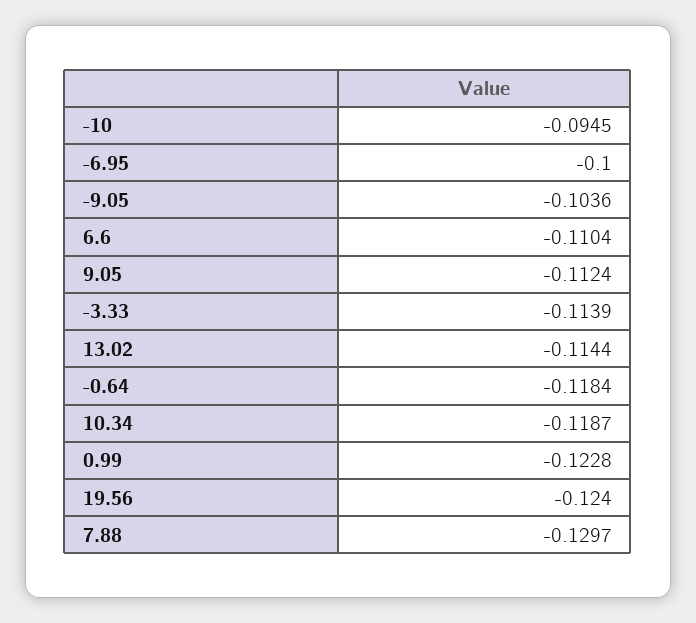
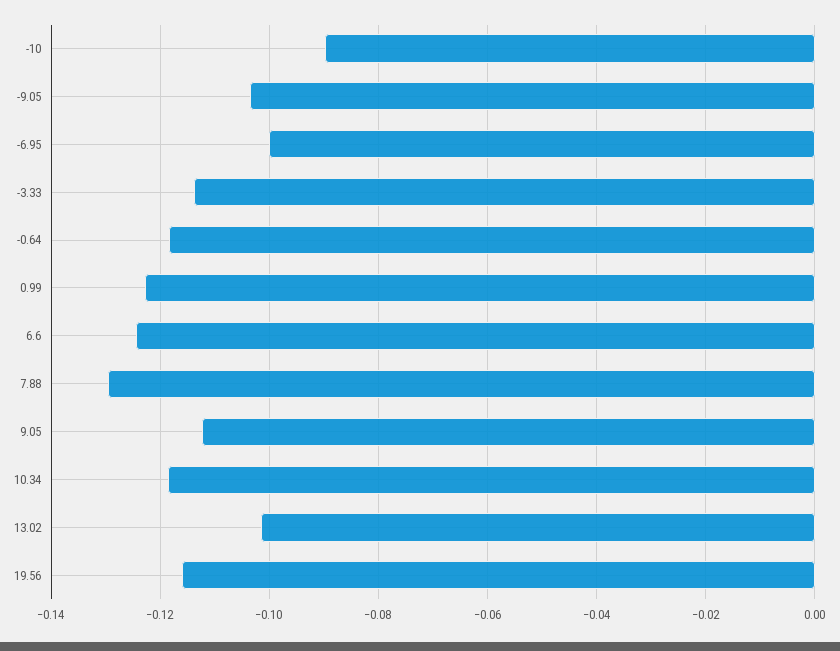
  {
-   "-10": -0.0945,
+   "-10": -0.09,
    "-6.95": -0.1,
    "-9.05": -0.1036,
-   "6.6": -0.1104,
+   "6.6": -0.124,
    "9.05": -0.1124,
    "-3.33": -0.1139,
-   "13.02": -0.1144,
+   "13.02": -0.102,
    "-0.64": -0.1184,
    "10.34": -0.1187,
    "0.99": -0.1228,
-   "19.56": -0.124,
+   "19.56": -0.116,
    "7.88": -0.1297
  }

